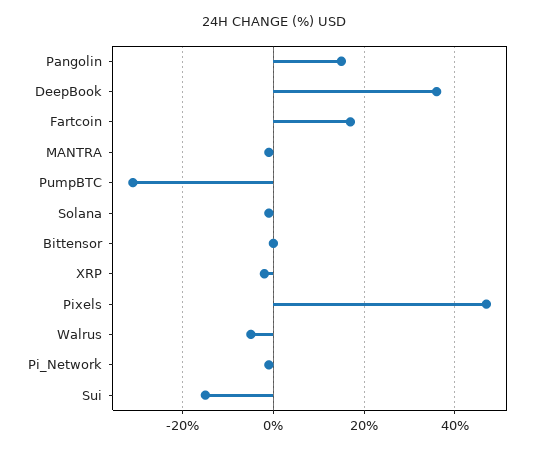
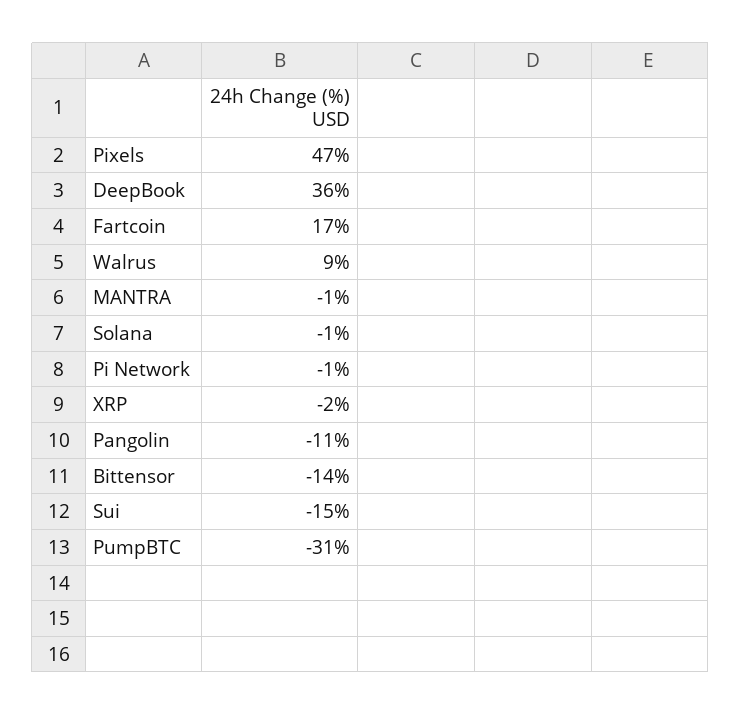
  {
-   "Pangolin": 15,
+   "Pangolin": -11,
    "DeepBook": 36,
    "Fartcoin": 17,
    "MANTRA": -1,
    "PumpBTC": -31,
    "Solana": -1,
-   "Bittensor": 0,
+   "Bittensor": -14,
    "XRP": -2,
    "Pixels": 47,
-   "Walrus": -5,
+   "Walrus": 9,
    "Pi_Network": -1,
    "Sui": -15
  }

